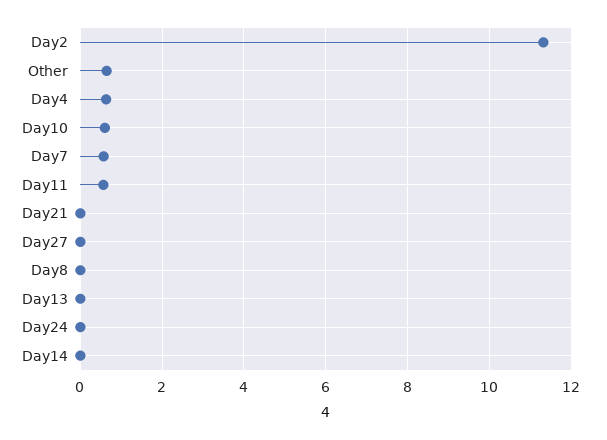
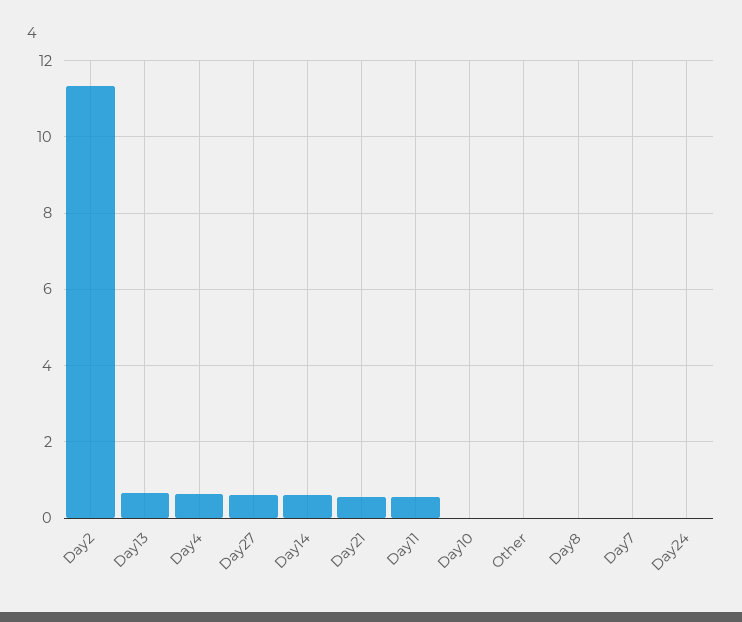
  {
    "Day2": 11.4,
-   "Other": 0.6,
+   "Other": 0,
    "Day4": 0.6,
-   "Day10": 0.6,
+   "Day10": 0,
-   "Day7": 0.6,
+   "Day7": 0,
    "Day11": 0.6,
-   "Day21": 0,
+   "Day21": 0.6,
-   "Day27": 0,
+   "Day27": 0.6,
    "Day8": 0,
-   "Day13": 0,
+   "Day13": 0.6,
    "Day24": 0,
-   "Day14": 0
+   "Day14": 0.6
  }

